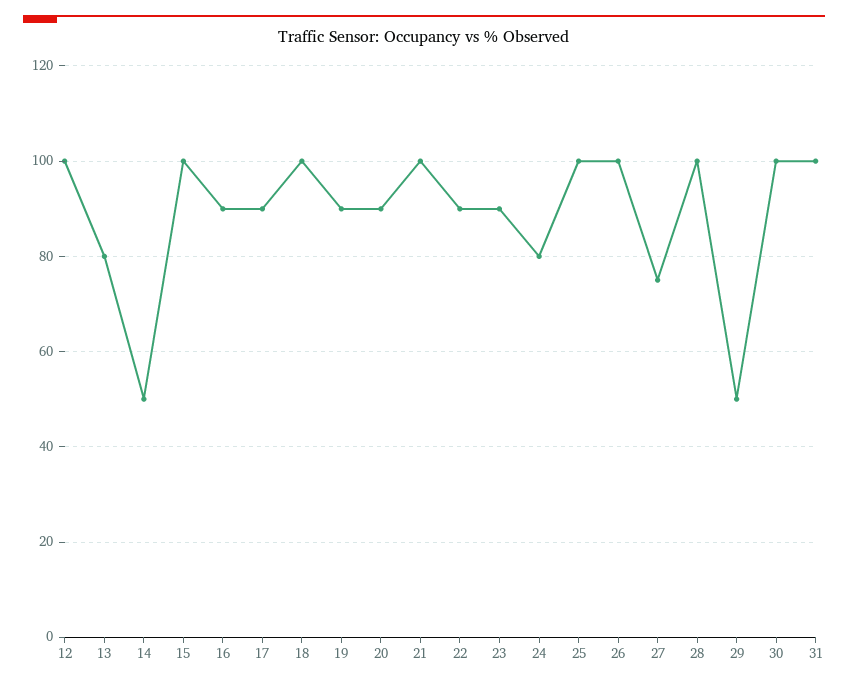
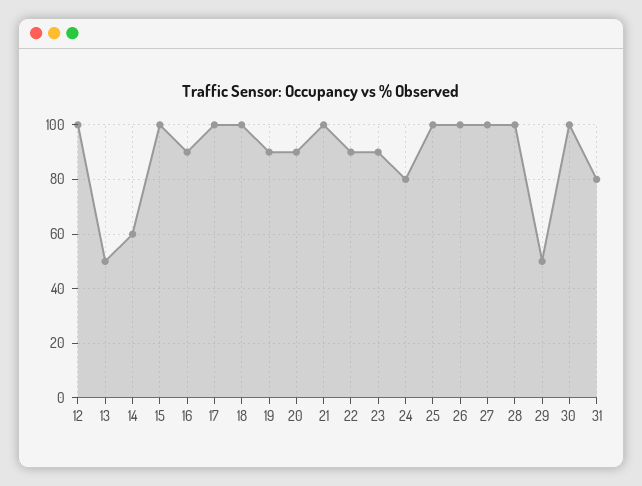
  {
    "12": 100,
-   "13": 80,
+   "13": 50,
-   "14": 50,
+   "14": 60,
    "15": 100,
    "16": 90,
-   "17": 90,
+   "17": 100,
    "18": 100,
    "19": 90,
    "20": 90,
    "21": 100,
    "22": 90,
    "23": 90,
    "24": 80,
    "25": 100,
    "26": 100,
-   "27": 75,
+   "27": 100,
    "28": 100,
    "29": 50,
    "30": 100,
-   "31": 100
+   "31": 80
  }

